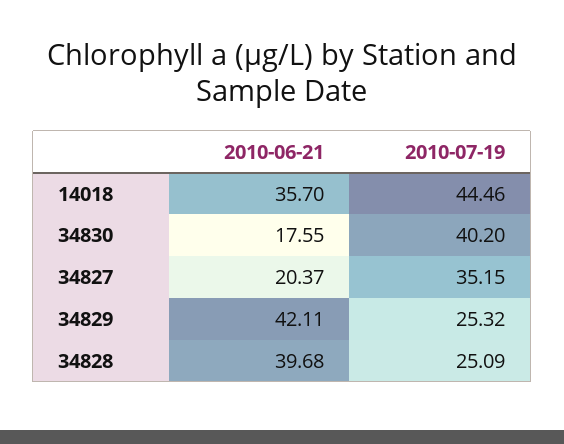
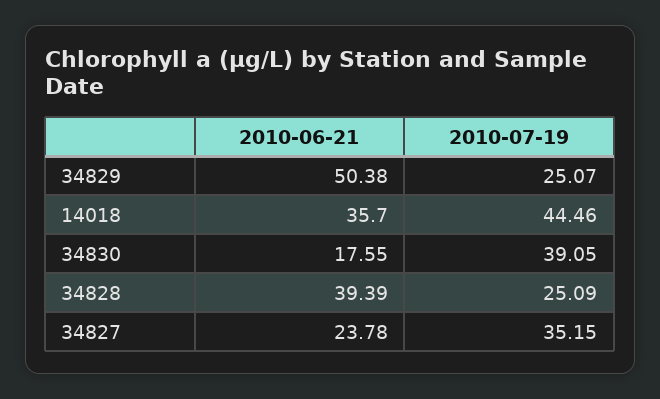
  {
    "2010-06-21": {
      "14018": 35.7,
      "34830": 17.55,
-     "34827": 20.37,
+     "34827": 23.78,
-     "34829": 42.11,
+     "34829": 50.38,
-     "34828": 39.68
+     "34828": 39.39
    },
    "2010-07-19": {
      "14018": 44.46,
-     "34830": 40.2,
+     "34830": 39.05,
      "34827": 35.15,
-     "34829": 25.32,
+     "34829": 25.07,
      "34828": 25.09
    }
  }

